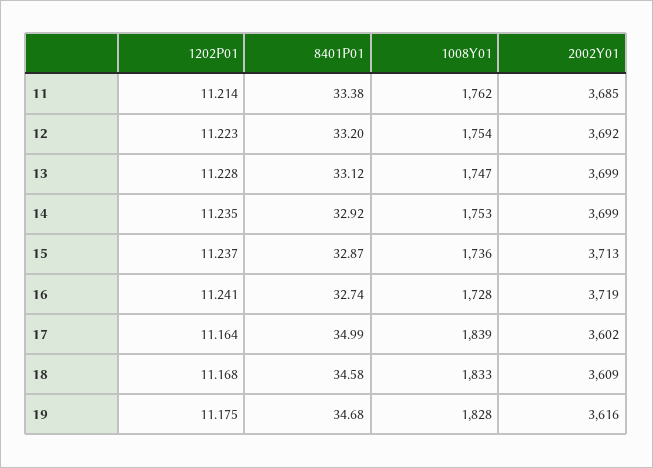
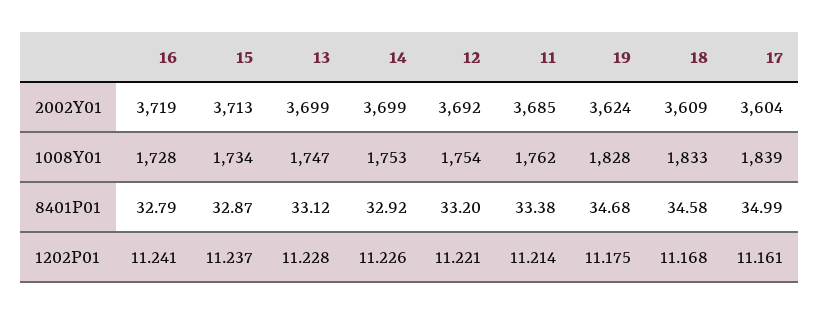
  {
    "1202P01": {
      "11": 11.214,
-     "12": 11.223,
+     "12": 11.221,
      "13": 11.228,
-     "14": 11.235,
+     "14": 11.226,
      "15": 11.237,
      "16": 11.241,
-     "17": 11.164,
+     "17": 11.161,
      "18": 11.168,
      "19": 11.175
    },
    "8401P01": {
      "11": 33.38,
      "12": 33.2,
      "13": 33.12,
      "14": 32.92,
      "15": 32.87,
-     "16": 32.74,
+     "16": 32.79,
      "17": 34.99,
      "18": 34.58,
      "19": 34.68
    },
    "1008Y01": {
      "11": 1762,
      "12": 1754,
      "13": 1747,
      "14": 1753,
-     "15": 1736,
+     "15": 1734,
      "16": 1728,
      "17": 1839,
      "18": 1833,
      "19": 1828
    },
    "2002Y01": {
      "11": 3685,
      "12": 3692,
      "13": 3699,
      "14": 3699,
      "15": 3713,
      "16": 3719,
-     "17": 3602,
+     "17": 3604,
      "18": 3609,
-     "19": 3616
+     "19": 3624
    }
  }

